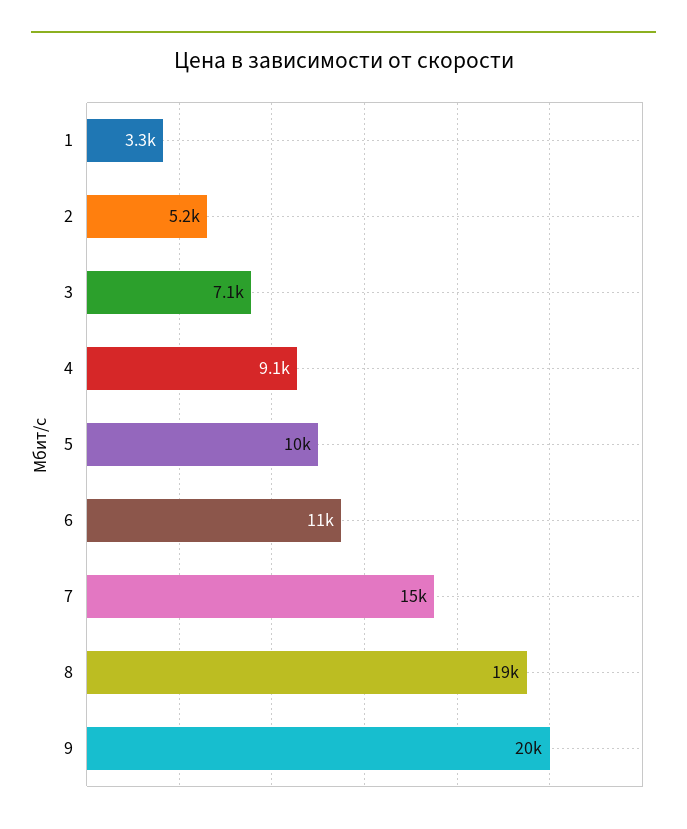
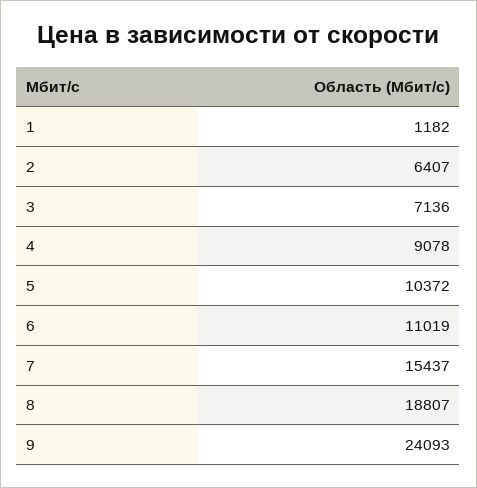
  {
-   "1": 3300,
+   "1": 1182,
-   "2": 5200,
+   "2": 6407,
    "3": 7136,
    "4": 9078,
    "5": 10372,
    "6": 11019,
    "7": 15437,
    "8": 18807,
-   "9": 20000
+   "9": 24093
  }

